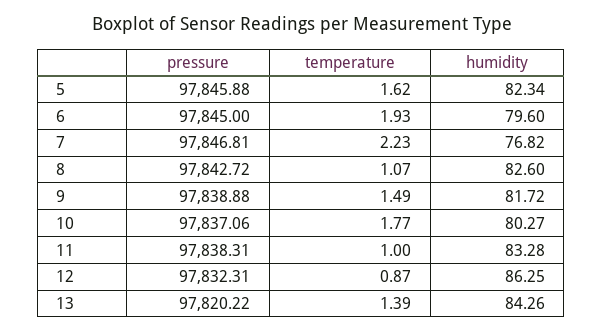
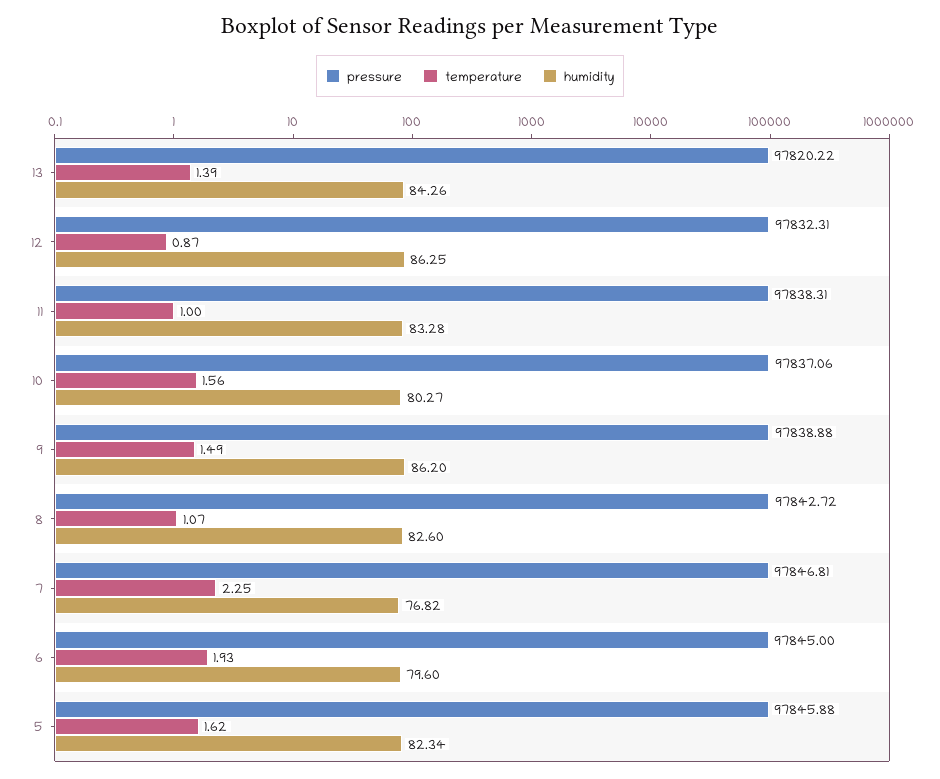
  {
    "pressure": {
      "5": 97845.88,
      "6": 97845,
      "7": 97846.81,
      "8": 97842.72,
      "9": 97838.88,
      "10": 97837.06,
      "11": 97838.31,
      "12": 97832.31,
      "13": 97820.22
    },
    "temperature": {
      "5": 1.62,
      "6": 1.93,
-     "7": 2.23,
+     "7": 2.25,
      "8": 1.07,
      "9": 1.49,
-     "10": 1.77,
+     "10": 1.56,
      "11": 1,
      "12": 0.87,
      "13": 1.39
    },
    "humidity": {
      "5": 82.34,
      "6": 79.6,
      "7": 76.82,
      "8": 82.6,
-     "9": 81.72,
+     "9": 86.2,
      "10": 80.27,
      "11": 83.28,
      "12": 86.25,
      "13": 84.26
    }
  }

